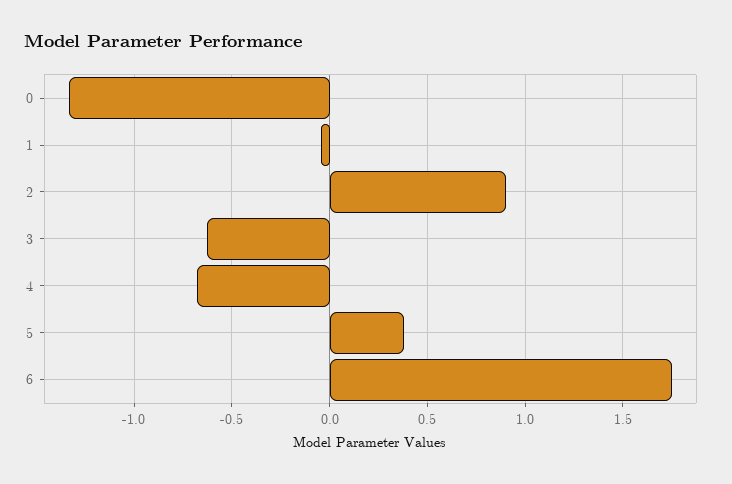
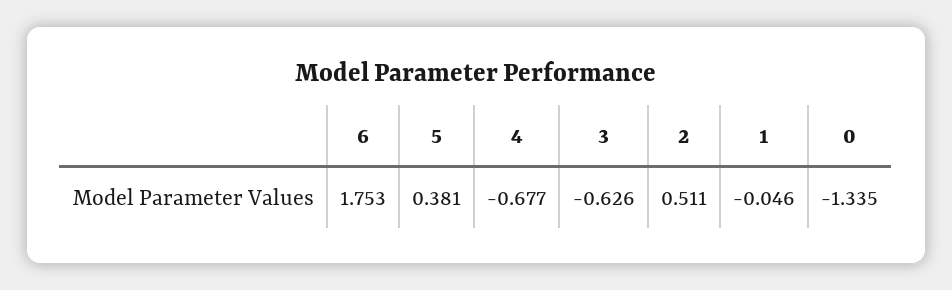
  {
    "0": -1.335,
    "1": -0.046,
-   "2": 0.9,
+   "2": 0.511,
    "3": -0.626,
    "4": -0.677,
    "5": 0.381,
    "6": 1.753
  }

